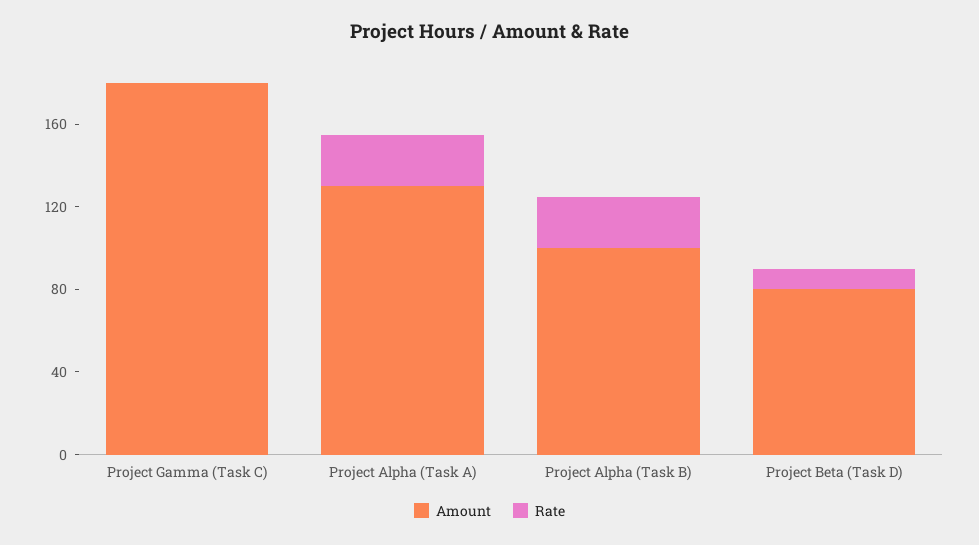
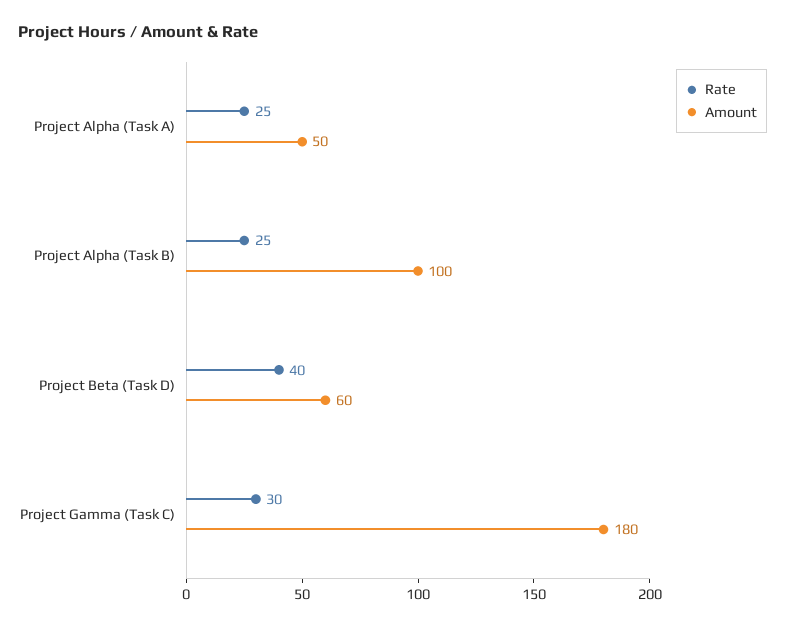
  {
    "Amount": {
      "Project Gamma (Task C)": 180,
-     "Project Alpha (Task A)": 130,
+     "Project Alpha (Task A)": 50,
      "Project Alpha (Task B)": 100,
-     "Project Beta (Task D)": 80
+     "Project Beta (Task D)": 60
    },
    "Rate": {
-     "Project Gamma (Task C)": 0,
+     "Project Gamma (Task C)": 30,
      "Project Alpha (Task A)": 25,
      "Project Alpha (Task B)": 25,
-     "Project Beta (Task D)": 10
+     "Project Beta (Task D)": 40
    }
  }

